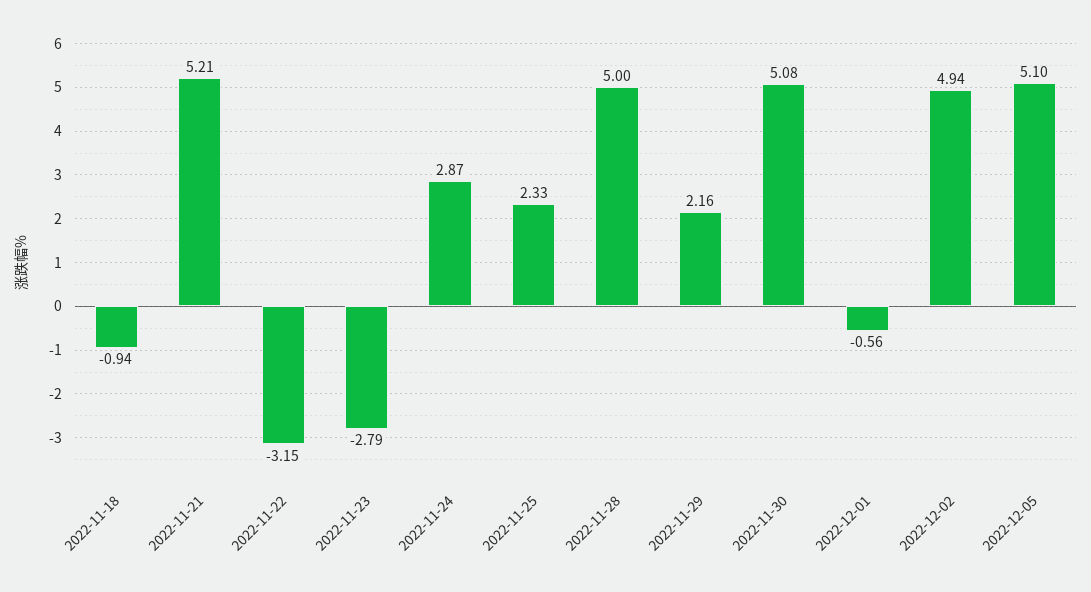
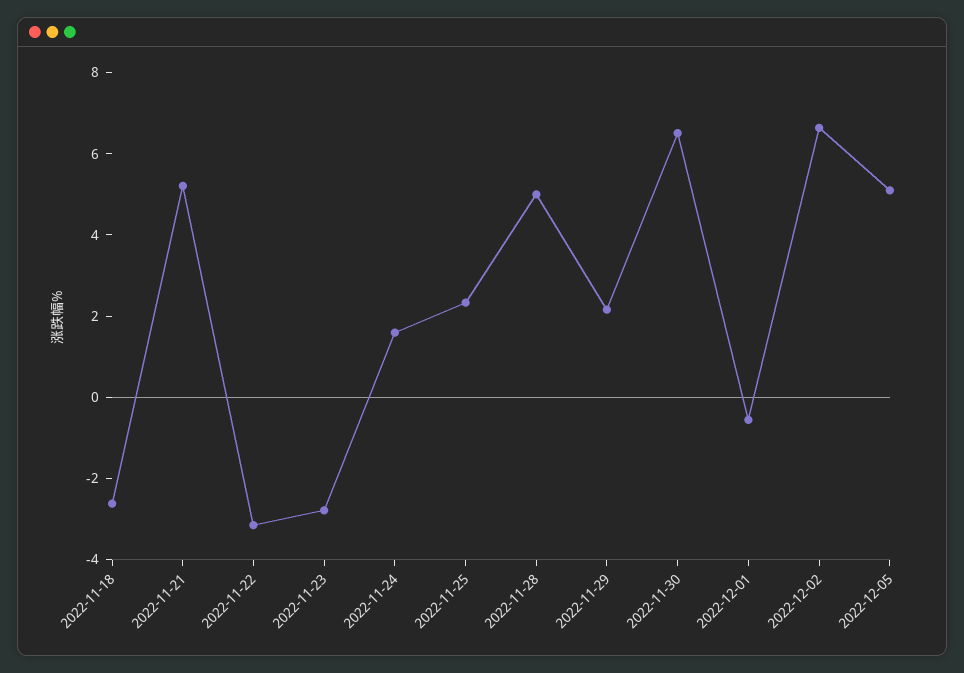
  {
-   "2022-11-18": -0.94,
+   "2022-11-18": -2.5,
    "2022-11-21": 5.21,
    "2022-11-22": -3.15,
    "2022-11-23": -2.79,
-   "2022-11-24": 2.87,
+   "2022-11-24": 1.5,
    "2022-11-25": 2.33,
    "2022-11-28": 5,
    "2022-11-29": 2.16,
-   "2022-11-30": 5.08,
+   "2022-11-30": 6.5,
    "2022-12-01": -0.56,
-   "2022-12-02": 4.94,
+   "2022-12-02": 6.5,
    "2022-12-05": 5.1
  }

